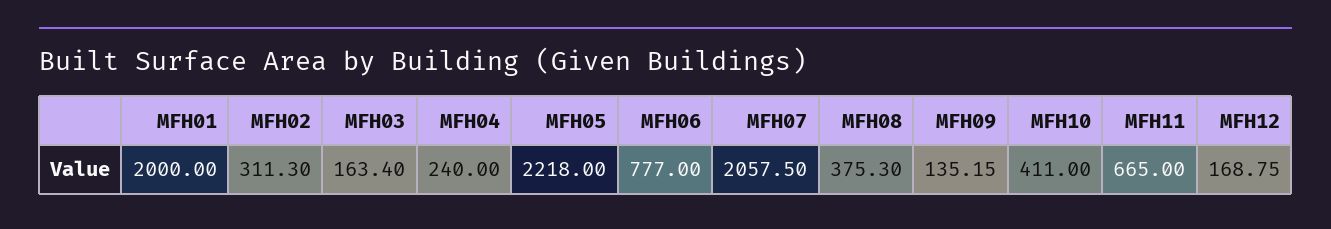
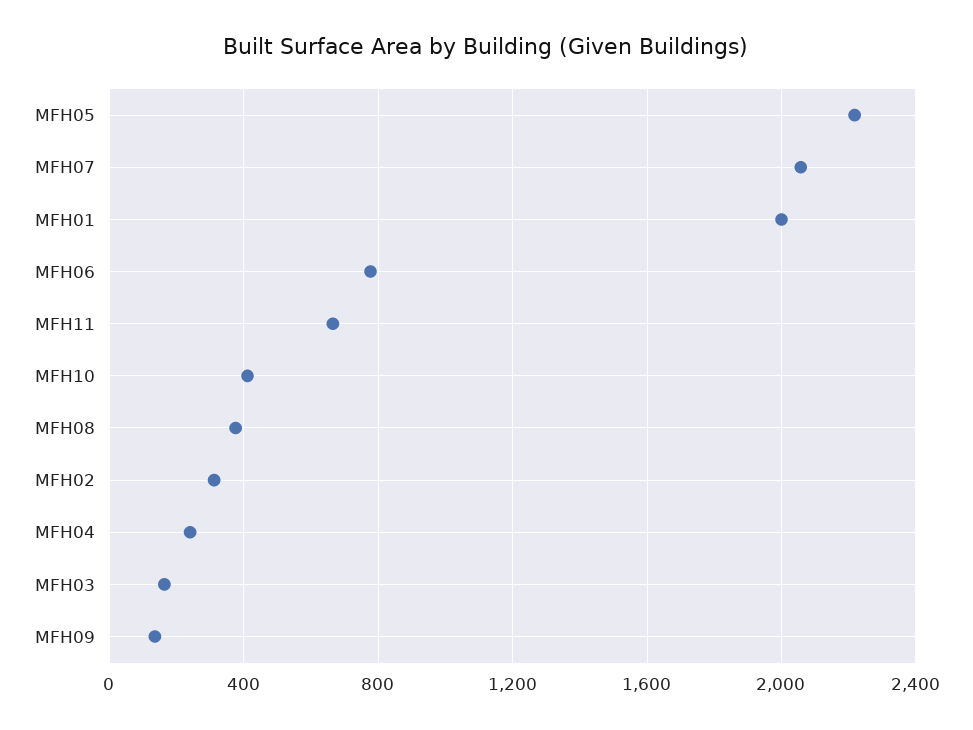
  {
    "MFH01": 2000,
    "MFH02": 311.3,
    "MFH03": 163.4,
    "MFH04": 240,
    "MFH05": 2218,
    "MFH06": 777,
    "MFH07": 2057.5,
    "MFH08": 375.3,
    "MFH09": 135.15,
    "MFH10": 411,
-   "MFH11": 665,
+   "MFH11": 665
-   "MFH12": 168.75
  }

